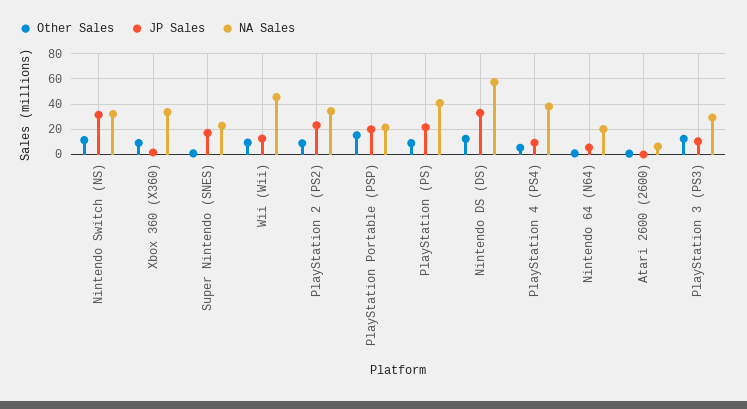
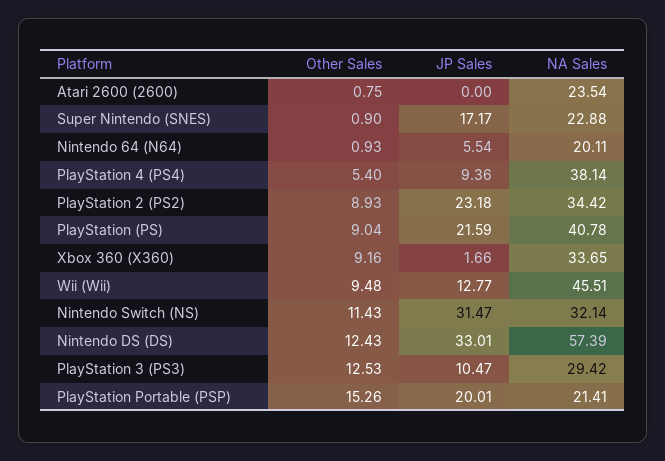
  {
    "Other Sales": {
      "Nintendo Switch (NS)": 11.43,
      "Xbox 360 (X360)": 9.16,
      "Super Nintendo (SNES)": 0.9,
      "Wii (Wii)": 9.48,
      "PlayStation 2 (PS2)": 8.93,
      "PlayStation Portable (PSP)": 15.26,
      "PlayStation (PS)": 9.04,
      "Nintendo DS (DS)": 12.43,
      "PlayStation 4 (PS4)": 5.4,
      "Nintendo 64 (N64)": 0.93,
      "Atari 2600 (2600)": 0.75,
      "PlayStation 3 (PS3)": 12.53
    },
    "JP Sales": {
      "Nintendo Switch (NS)": 31.47,
      "Xbox 360 (X360)": 1.66,
      "Super Nintendo (SNES)": 17.17,
      "Wii (Wii)": 12.77,
      "PlayStation 2 (PS2)": 23.18,
      "PlayStation Portable (PSP)": 20.01,
      "PlayStation (PS)": 21.59,
      "Nintendo DS (DS)": 33.01,
      "PlayStation 4 (PS4)": 9.36,
      "Nintendo 64 (N64)": 5.54,
      "Atari 2600 (2600)": 0,
      "PlayStation 3 (PS3)": 10.47
    },
    "NA Sales": {
      "Nintendo Switch (NS)": 32.14,
      "Xbox 360 (X360)": 33.65,
      "Super Nintendo (SNES)": 22.88,
      "Wii (Wii)": 45.51,
      "PlayStation 2 (PS2)": 34.42,
      "PlayStation Portable (PSP)": 21.41,
      "PlayStation (PS)": 40.78,
      "Nintendo DS (DS)": 57.39,
      "PlayStation 4 (PS4)": 38.14,
      "Nintendo 64 (N64)": 20.11,
-     "Atari 2600 (2600)": 5,
+     "Atari 2600 (2600)": 23.54,
      "PlayStation 3 (PS3)": 29.42
    }
  }

